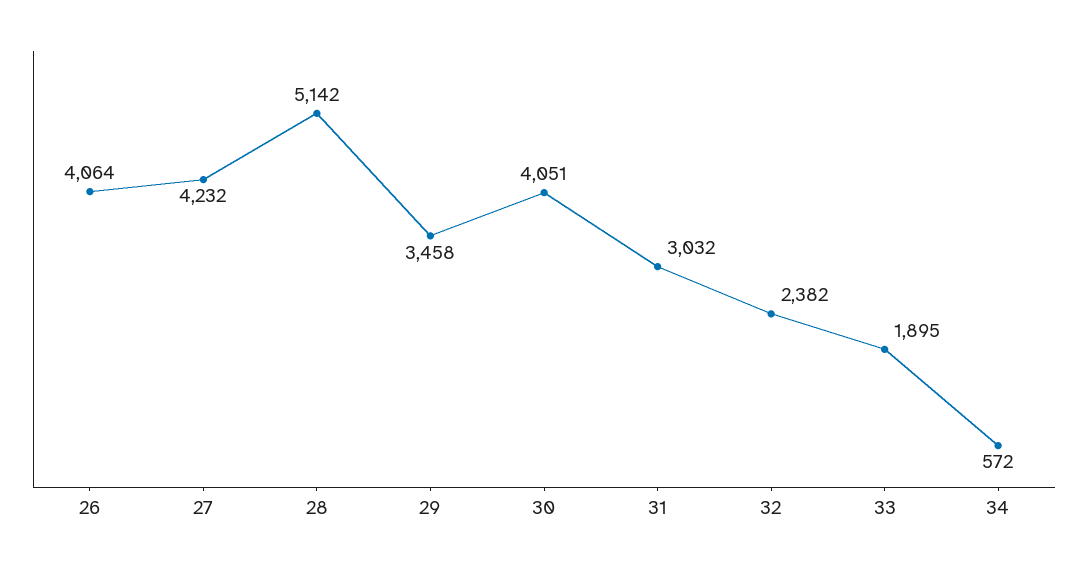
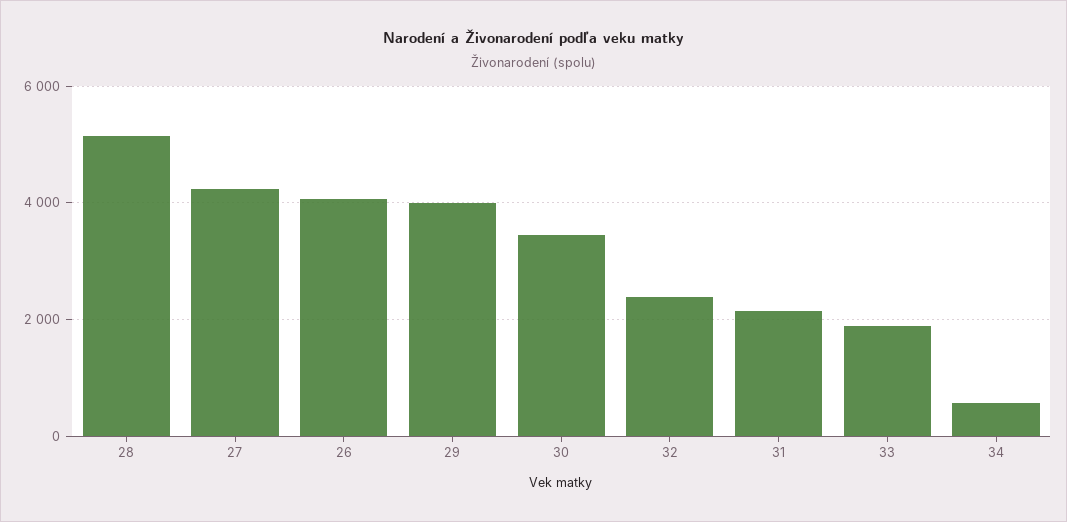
  {
    "26": 4064,
    "27": 4232,
    "28": 5142,
-   "29": 3458,
+   "29": 4000,
-   "30": 4051,
+   "30": 3400,
-   "31": 3032,
+   "31": 2200,
    "32": 2382,
    "33": 1895,
    "34": 572
  }

